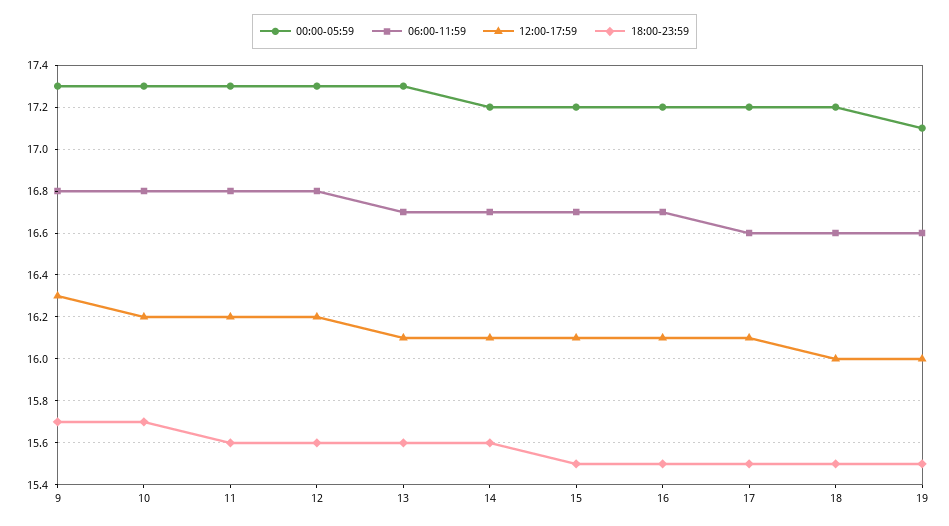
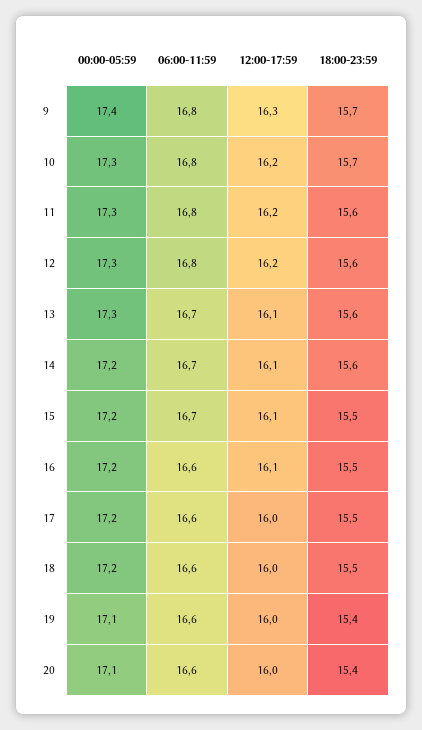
  {
    "00:00-05:59": {
-     "9": 17.3,
+     "9": 17.4,
      "10": 17.3,
      "11": 17.3,
      "12": 17.3,
      "13": 17.3,
      "14": 17.2,
      "15": 17.2,
      "16": 17.2,
      "17": 17.2,
      "18": 17.2,
-     "19": 17.1
+     "19": 17.1,
+     "20": 17.1
    },
    "06:00-11:59": {
      "9": 16.8,
      "10": 16.8,
      "11": 16.8,
      "12": 16.8,
      "13": 16.7,
      "14": 16.7,
      "15": 16.7,
-     "16": 16.7,
+     "16": 16.6,
      "17": 16.6,
      "18": 16.6,
-     "19": 16.6
+     "19": 16.6,
+     "20": 16.6
    },
    "12:00-17:59": {
      "9": 16.3,
      "10": 16.2,
      "11": 16.2,
      "12": 16.2,
      "13": 16.1,
      "14": 16.1,
      "15": 16.1,
      "16": 16.1,
-     "17": 16.1,
+     "17": 16,
      "18": 16,
-     "19": 16
+     "19": 16,
+     "20": 16
    },
    "18:00-23:59": {
      "9": 15.7,
      "10": 15.7,
      "11": 15.6,
      "12": 15.6,
      "13": 15.6,
      "14": 15.6,
      "15": 15.5,
      "16": 15.5,
      "17": 15.5,
      "18": 15.5,
-     "19": 15.5
+     "19": 15.4,
+     "20": 15.4
    }
  }

